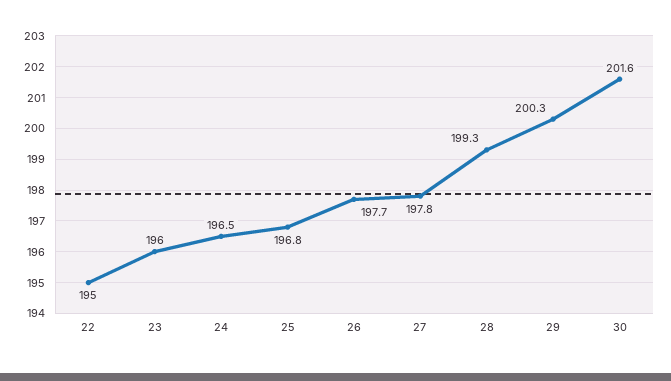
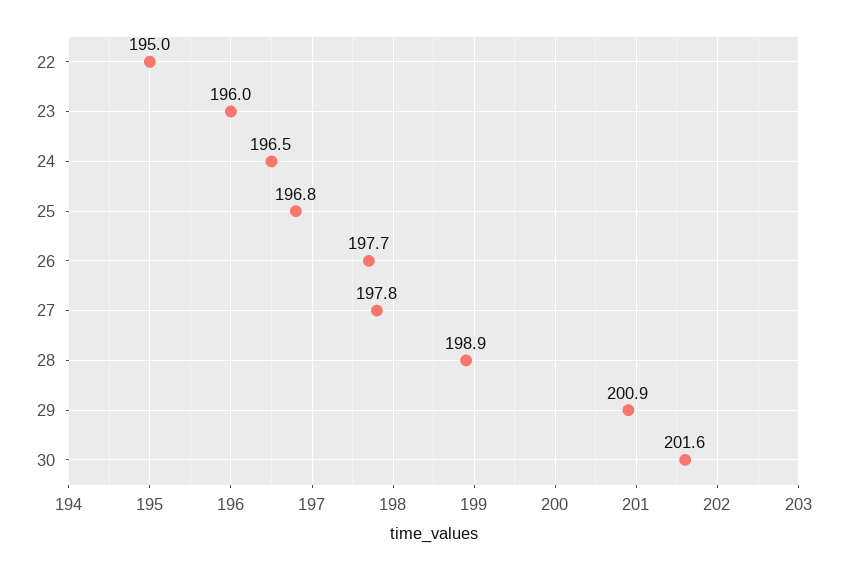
  {
    "22": 195,
    "23": 196,
    "24": 196.5,
    "25": 196.8,
    "26": 197.7,
    "27": 197.8,
-   "28": 199.3,
+   "28": 198.9,
-   "29": 200.3,
+   "29": 200.9,
    "30": 201.6
  }

